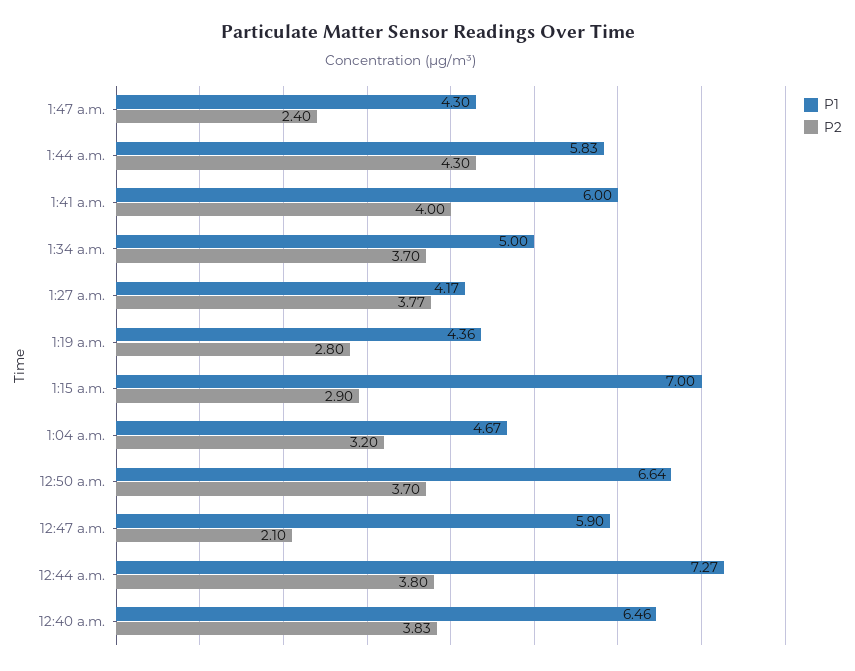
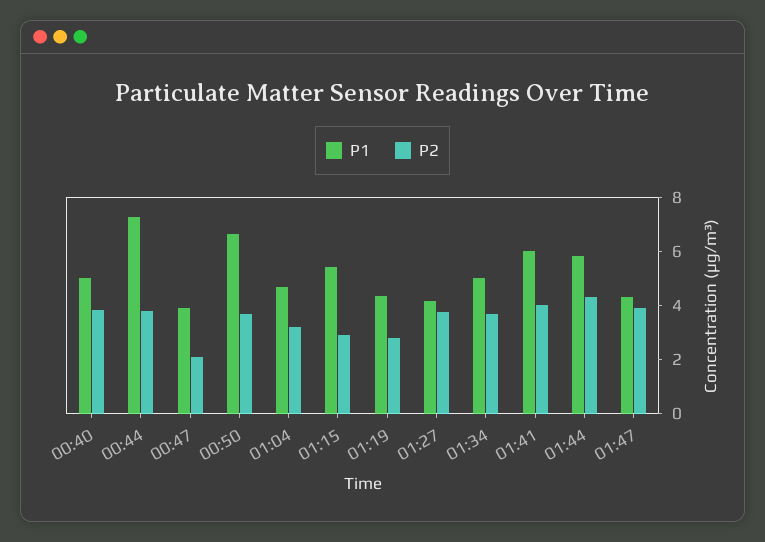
  {
    "P1": {
      "1:47 a.m.": 4.3,
      "1:44 a.m.": 5.83,
      "1:41 a.m.": 6,
      "1:34 a.m.": 5,
      "1:27 a.m.": 4.17,
      "1:19 a.m.": 4.36,
-     "1:15 a.m.": 7,
+     "1:15 a.m.": 5.5,
      "1:04 a.m.": 4.67,
      "12:50 a.m.": 6.64,
-     "12:47 a.m.": 5.9,
+     "12:47 a.m.": 4,
      "12:44 a.m.": 7.27,
-     "12:40 a.m.": 6.46
+     "12:40 a.m.": 5
    },
    "P2": {
-     "1:47 a.m.": 2.4,
+     "1:47 a.m.": 4,
      "1:44 a.m.": 4.3,
      "1:41 a.m.": 4,
      "1:34 a.m.": 3.7,
      "1:27 a.m.": 3.77,
      "1:19 a.m.": 2.8,
      "1:15 a.m.": 2.9,
      "1:04 a.m.": 3.2,
      "12:50 a.m.": 3.7,
      "12:47 a.m.": 2.1,
      "12:44 a.m.": 3.8,
      "12:40 a.m.": 3.83
    }
  }

